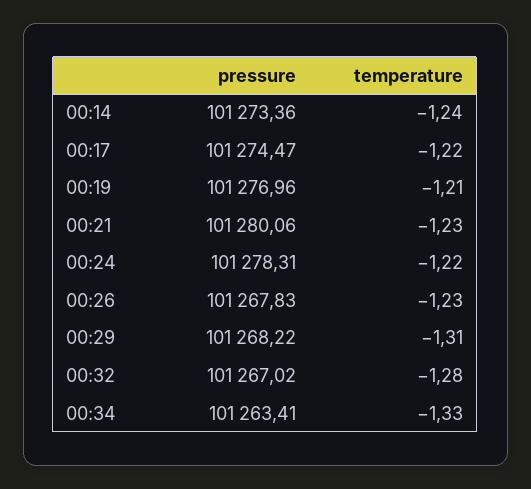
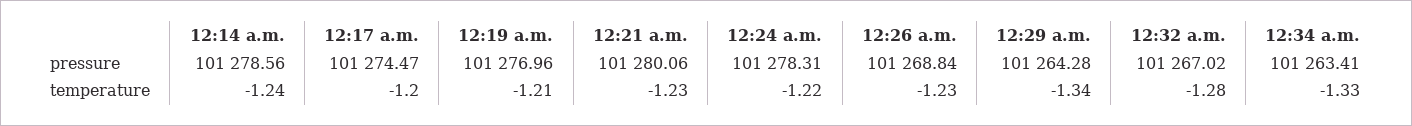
  {
    "pressure": {
-     "00:14": 101273.36,
+     "00:14": 101278.56,
      "00:17": 101274.47,
      "00:19": 101276.96,
      "00:21": 101280.06,
      "00:24": 101278.31,
-     "00:26": 101267.83,
+     "00:26": 101268.84,
-     "00:29": 101268.22,
+     "00:29": 101264.28,
      "00:32": 101267.02,
      "00:34": 101263.41
    },
    "temperature": {
      "00:14": -1.24,
-     "00:17": -1.22,
+     "00:17": -1.2,
      "00:19": -1.21,
      "00:21": -1.23,
      "00:24": -1.22,
      "00:26": -1.23,
-     "00:29": -1.31,
+     "00:29": -1.34,
      "00:32": -1.28,
      "00:34": -1.33
    }
  }

